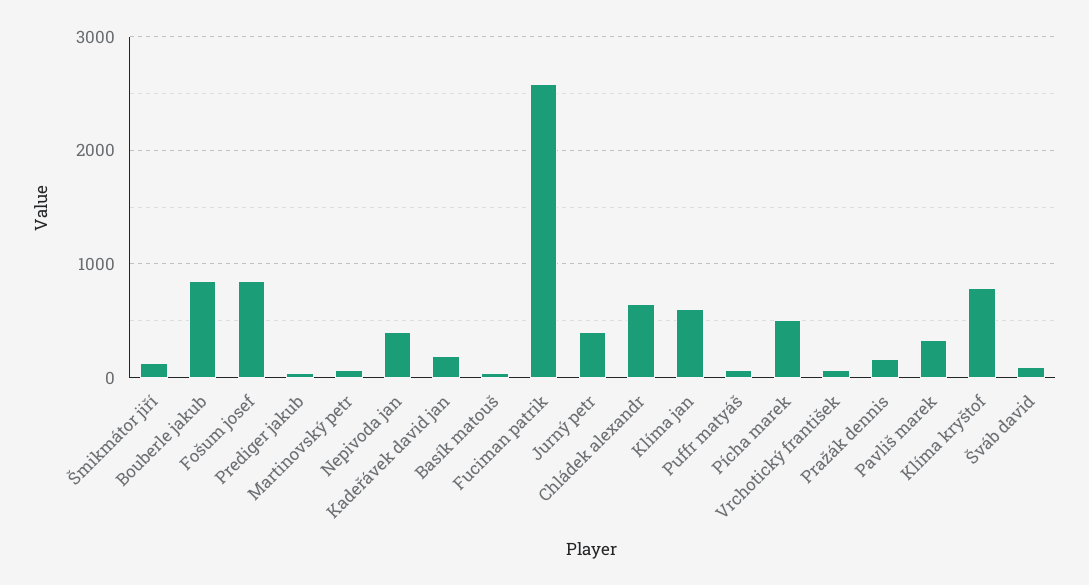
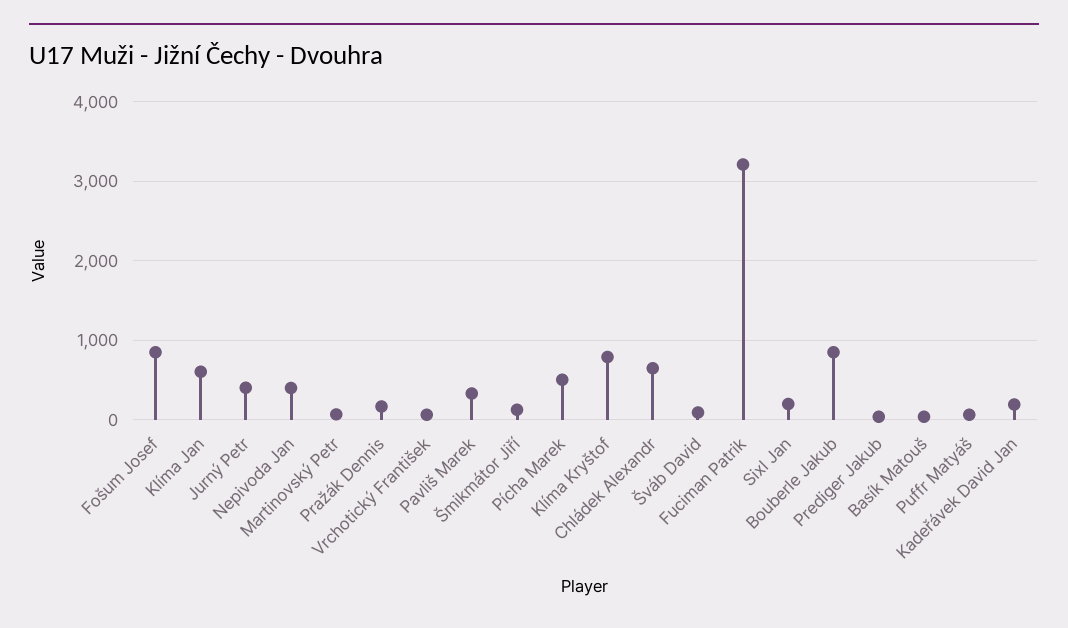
  {
    "Šmikmátor jiří": 100,
    "Bouberle jakub": 900,
    "Fošum josef": 900,
    "Prediger jakub": 0,
    "Martinovský petr": 100,
    "Nepivoda jan": 400,
    "Kadeřávek david jan": 200,
    "Basík matouš": 0,
-   "Fuciman patrik": 2600,
+   "Fuciman patrik": 3200,
    "Jurný petr": 400,
    "Chládek alexandr": 700,
    "Klíma jan": 600,
    "Puffr matyáš": 100,
    "Pícha marek": 500,
    "Vrchotický františek": 100,
    "Pražák dennis": 200,
    "Pavliš marek": 300,
    "Klíma kryštof": 800,
-   "Šváb david": 100
+   "Šváb david": 100,
+   "Sixl Jan": 200
  }

